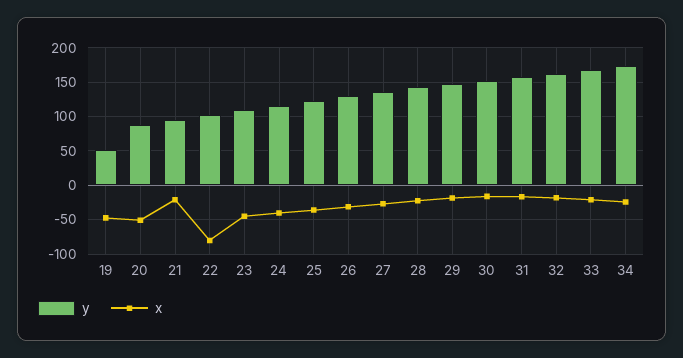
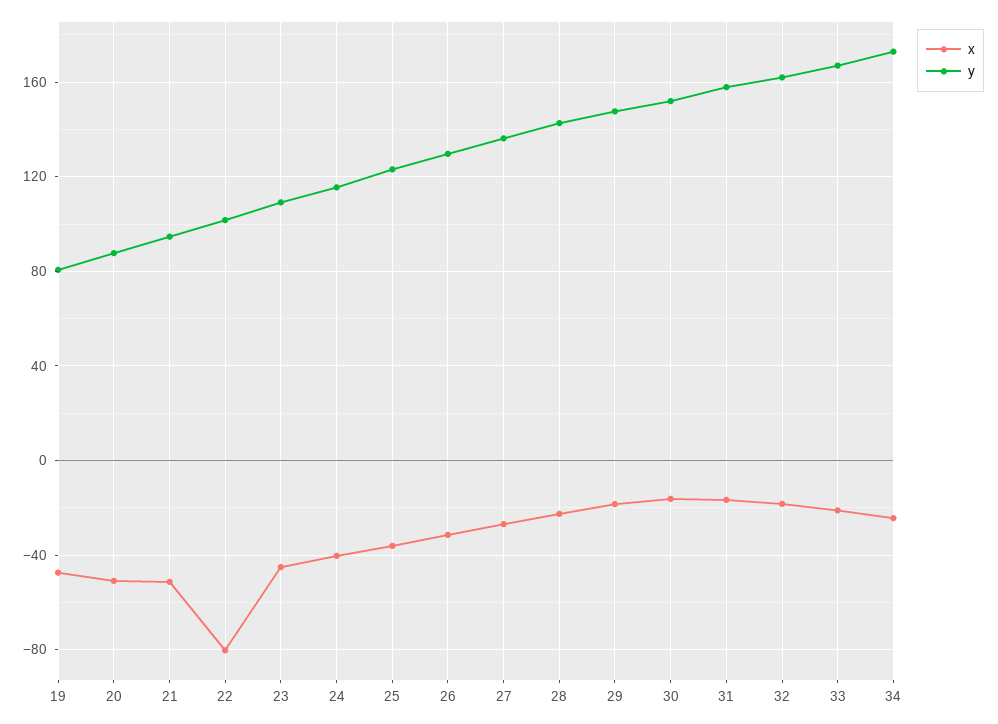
  {
    "y": {
-     "19": 50,
+     "19": 80,
      "20": 90,
      "21": 95,
      "22": 100,
      "23": 110,
      "24": 115,
      "25": 125,
      "26": 130,
      "27": 135,
      "28": 145,
      "29": 150,
      "30": 150,
      "31": 160,
      "32": 160,
      "33": 165,
      "34": 175
    },
    "x": {
      "19": -45,
      "20": -50,
-     "21": -20,
+     "21": -50,
      "22": -80,
      "23": -45,
      "24": -40,
      "25": -35,
      "26": -30,
      "27": -25,
      "28": -25,
      "29": -20,
      "30": -15,
      "31": -15,
      "32": -20,
      "33": -20,
      "34": -25
    }
  }

